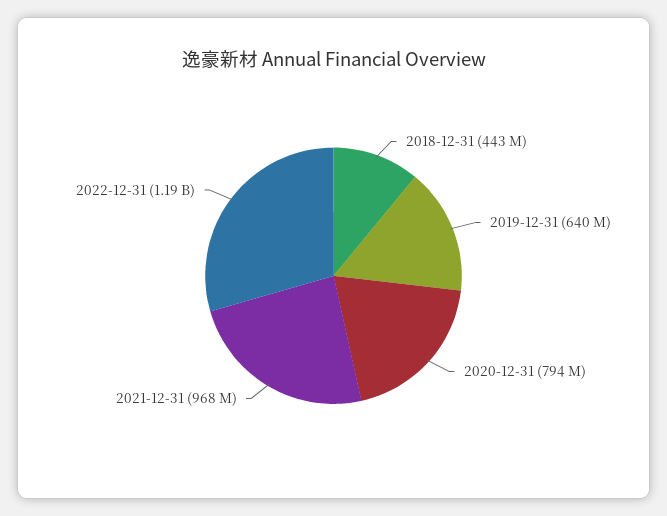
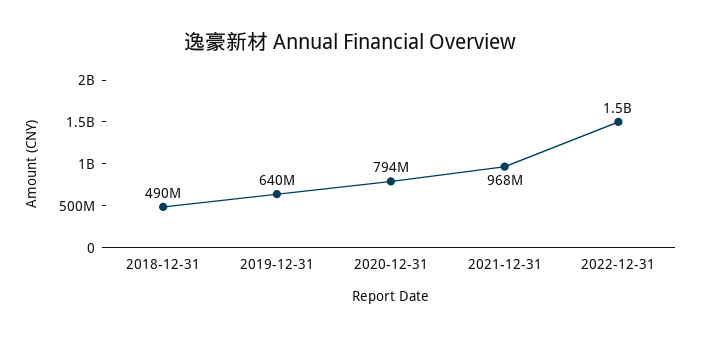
  {
-   "2018-12-31": 443000000,
+   "2018-12-31": 490000000,
    "2019-12-31": 640000000,
    "2020-12-31": 794000000,
    "2021-12-31": 968000000,
-   "2022-12-31": 1190000000
+   "2022-12-31": 1500000000
  }

